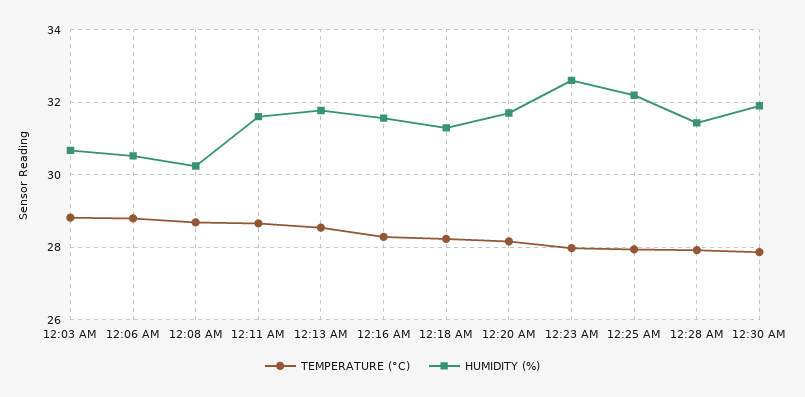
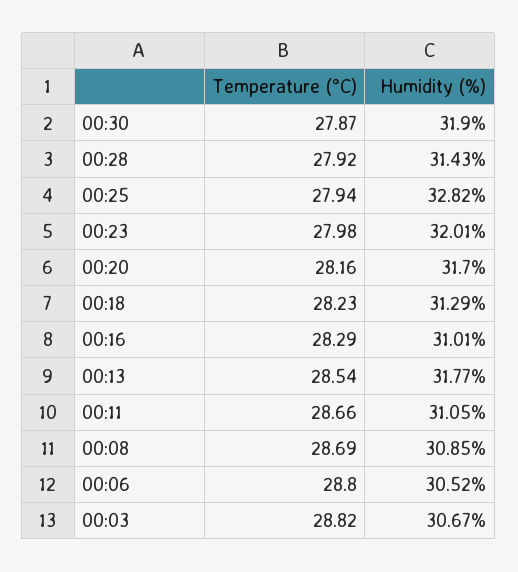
  {
    "TEMPERATURE (°C)": {
      "12:03 AM": 28.82,
      "12:06 AM": 28.8,
      "12:08 AM": 28.69,
      "12:11 AM": 28.66,
      "12:13 AM": 28.54,
      "12:16 AM": 28.29,
      "12:18 AM": 28.23,
      "12:20 AM": 28.16,
      "12:23 AM": 27.98,
      "12:25 AM": 27.94,
      "12:28 AM": 27.92,
      "12:30 AM": 27.87
    },
    "HUMIDITY (%)": {
      "12:03 AM": 30.67,
      "12:06 AM": 30.52,
-     "12:08 AM": 30.2,
+     "12:08 AM": 30.85,
-     "12:11 AM": 31.6,
+     "12:11 AM": 31.05,
      "12:13 AM": 31.77,
-     "12:16 AM": 31.6,
+     "12:16 AM": 31.01,
      "12:18 AM": 31.29,
      "12:20 AM": 31.7,
-     "12:23 AM": 32.6,
+     "12:23 AM": 32.01,
-     "12:25 AM": 32.2,
+     "12:25 AM": 32.82,
      "12:28 AM": 31.43,
      "12:30 AM": 31.9
    }
  }

